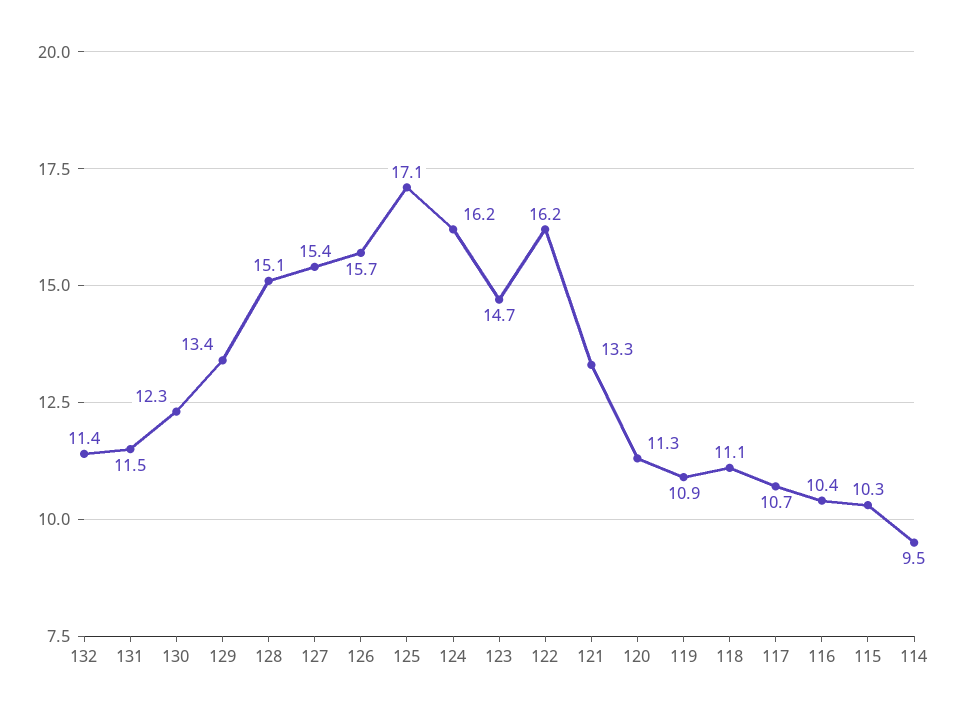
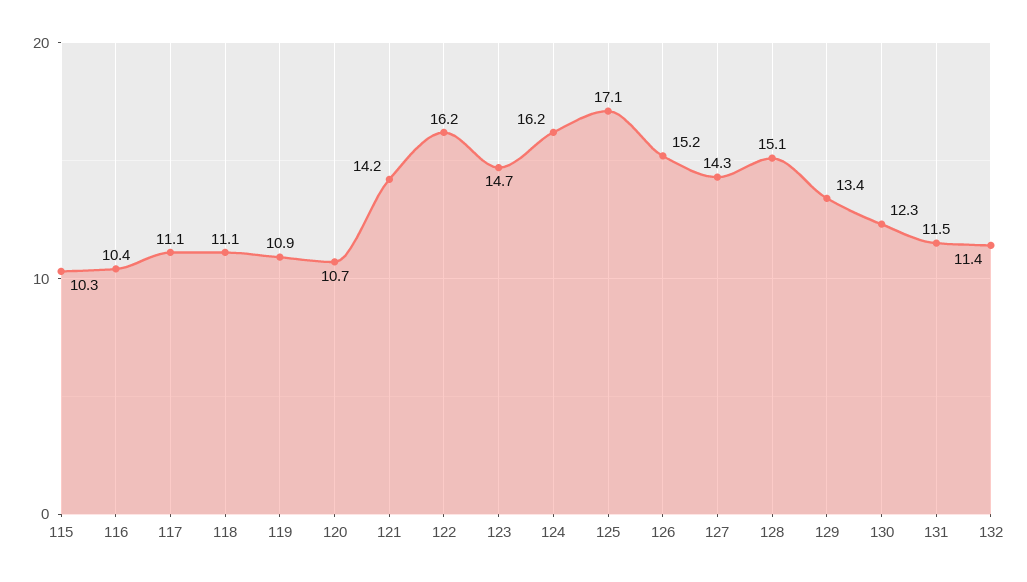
  {
    "132": 11.4,
    "131": 11.5,
    "130": 12.3,
    "129": 13.4,
    "128": 15.1,
-   "127": 15.4,
+   "127": 14.3,
-   "126": 15.7,
+   "126": 15.2,
    "125": 17.1,
    "124": 16.2,
    "123": 14.7,
    "122": 16.2,
-   "121": 13.3,
+   "121": 14.2,
-   "120": 11.3,
+   "120": 10.7,
    "119": 10.9,
    "118": 11.1,
-   "117": 10.7,
+   "117": 11.1,
    "116": 10.4,
-   "115": 10.3,
+   "115": 10.3
-   "114": 9.5
  }

